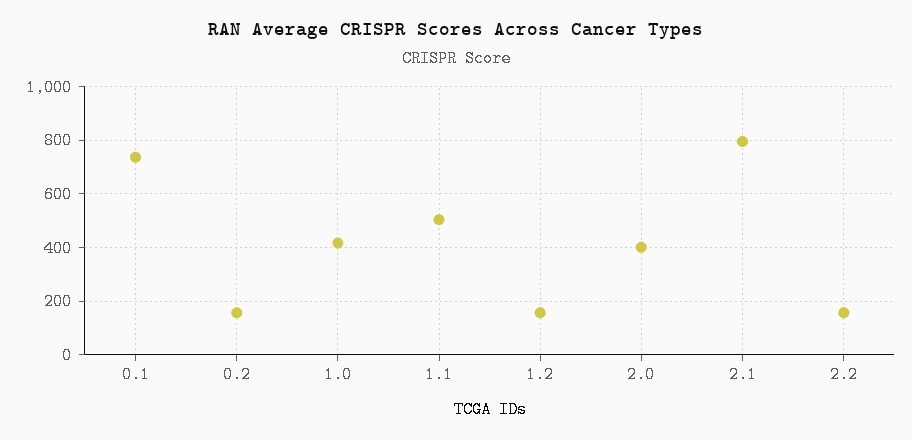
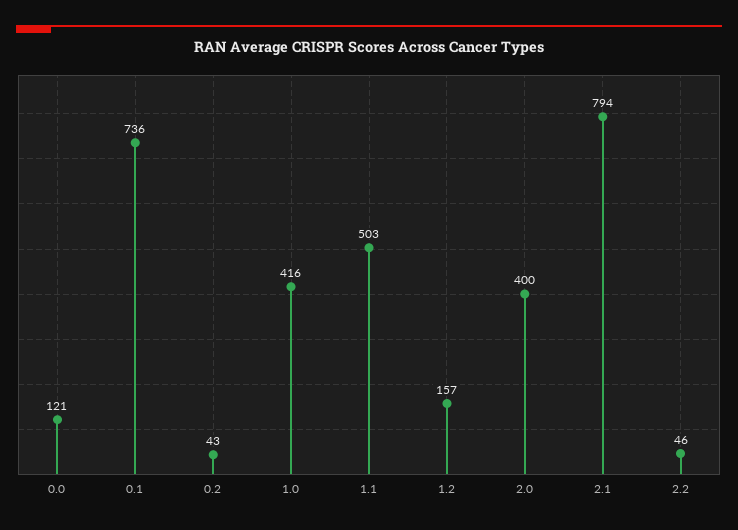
  {
    "0.1": 736,
-   "0.2": 150,
+   "0.2": 43,
    "1.0": 416,
    "1.1": 503,
    "1.2": 157,
    "2.0": 400,
    "2.1": 794,
-   "2.2": 150
+   "2.2": 46,
+   "0.0": 121
  }

